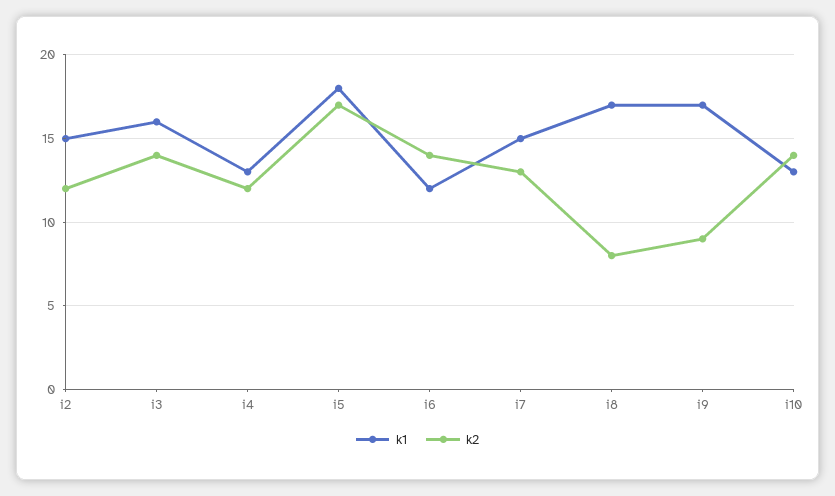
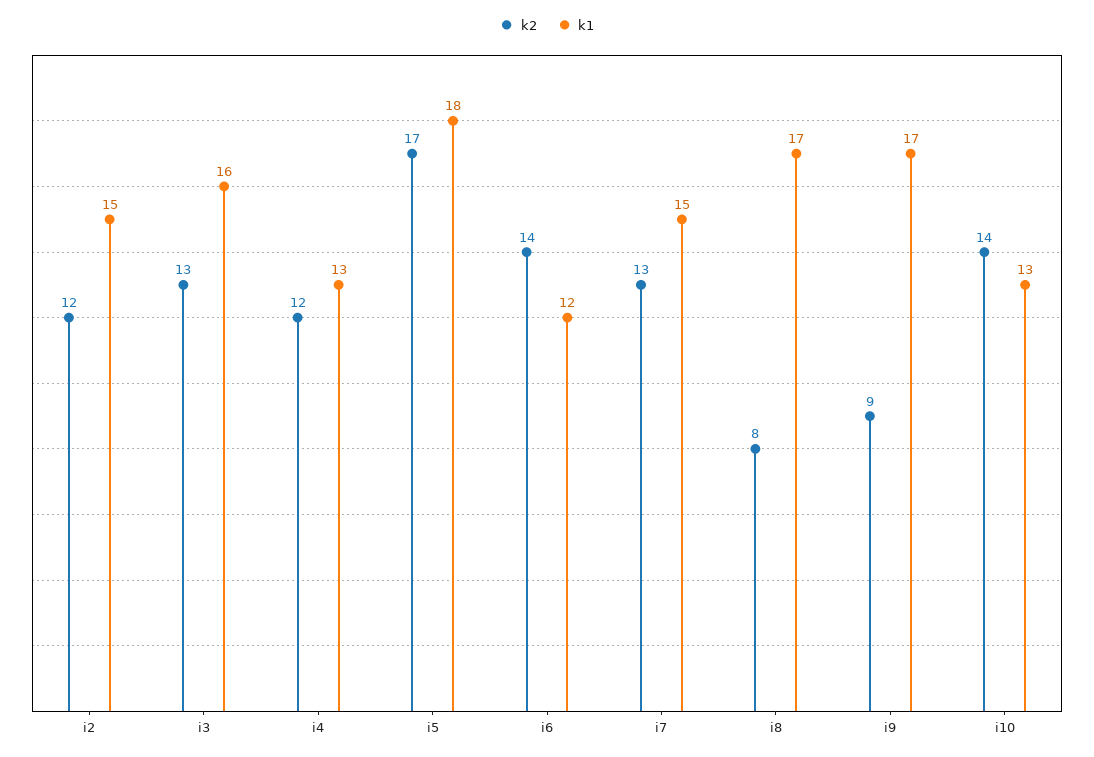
  {
    "k1": {
      "i2": 15,
      "i3": 16,
      "i4": 13,
      "i5": 18,
      "i6": 12,
      "i7": 15,
      "i8": 17,
      "i9": 17,
      "i10": 13
    },
    "k2": {
      "i2": 12,
-     "i3": 14,
+     "i3": 13,
      "i4": 12,
      "i5": 17,
      "i6": 14,
      "i7": 13,
      "i8": 8,
      "i9": 9,
      "i10": 14
    }
  }

